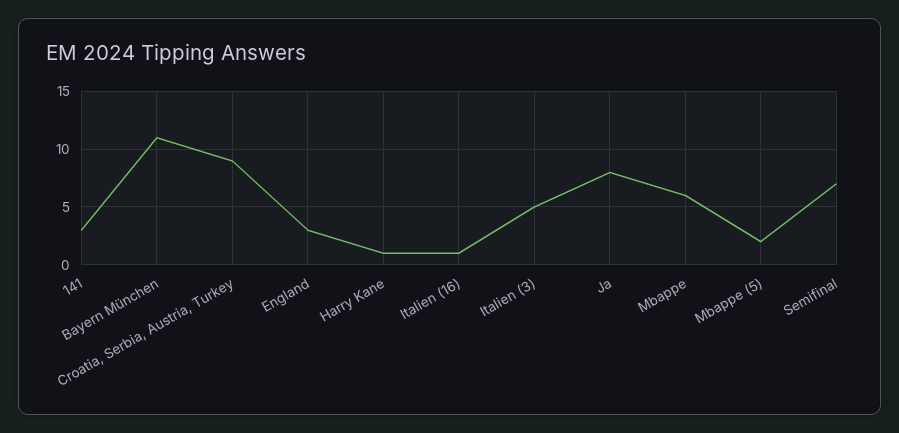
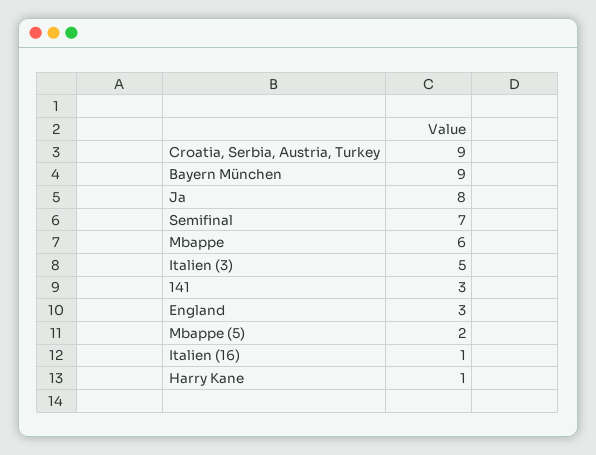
  {
    "141": 3,
-   "Bayern München": 11,
+   "Bayern München": 9,
    "Croatia, Serbia, Austria, Turkey": 9,
    "England": 3,
    "Harry Kane": 1,
    "Italien (16)": 1,
    "Italien (3)": 5,
    "Ja": 8,
    "Mbappe": 6,
    "Mbappe (5)": 2,
    "Semifinal": 7
  }

